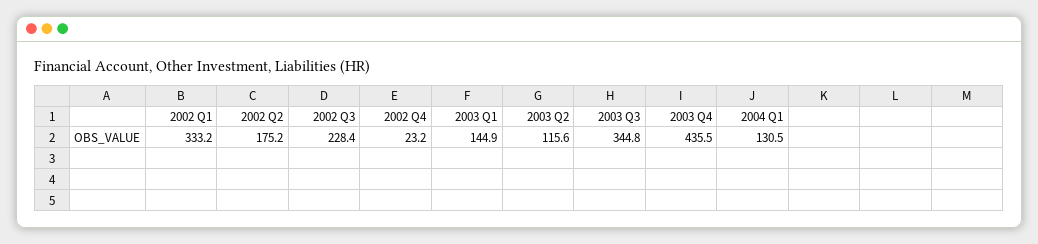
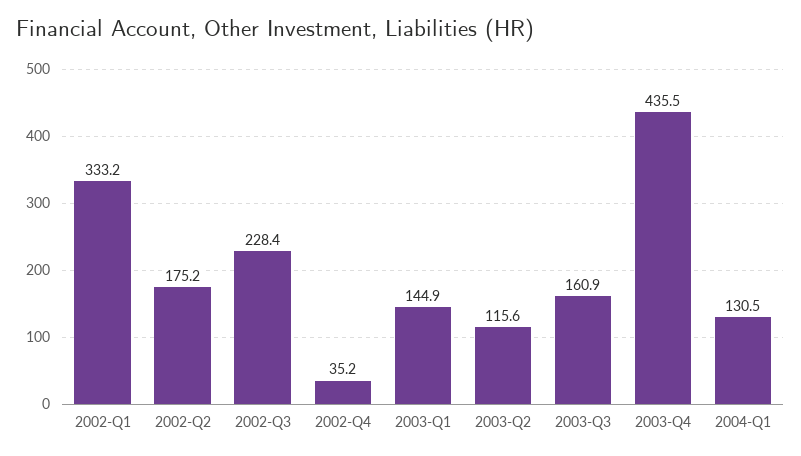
  {
    "2002 Q1": 333.2,
    "2002 Q2": 175.2,
    "2002 Q3": 228.4,
-   "2002 Q4": 23.2,
+   "2002 Q4": 35.2,
    "2003 Q1": 144.9,
    "2003 Q2": 115.6,
-   "2003 Q3": 344.8,
+   "2003 Q3": 160.9,
    "2003 Q4": 435.5,
    "2004 Q1": 130.5
  }

